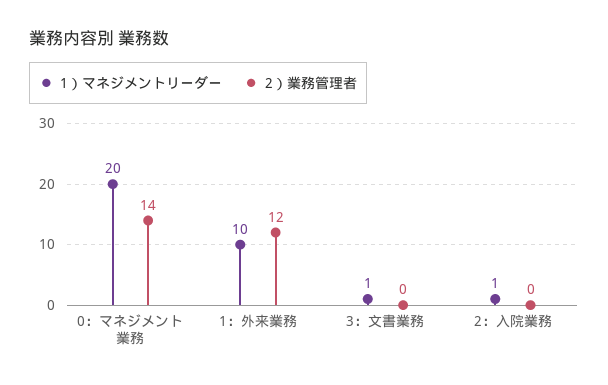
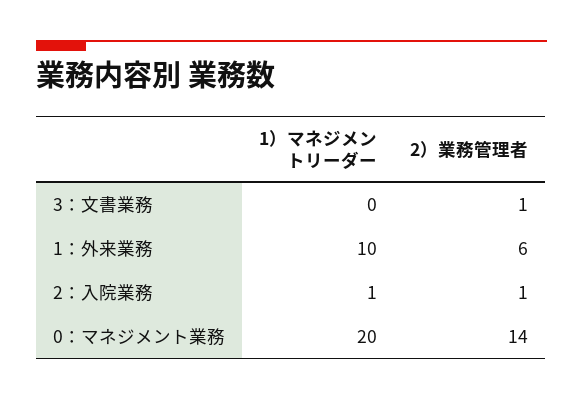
  {
    "1）マネジメントリーダー": {
      "0：マネジメント業務": 20,
      "1：外来業務": 10,
-     "3：文書業務": 1,
+     "3：文書業務": 0,
      "2：入院業務": 1
    },
    "2）業務管理者": {
      "0：マネジメント業務": 14,
-     "1：外来業務": 12,
+     "1：外来業務": 6,
-     "3：文書業務": 0,
+     "3：文書業務": 1,
-     "2：入院業務": 0
+     "2：入院業務": 1
    }
  }

